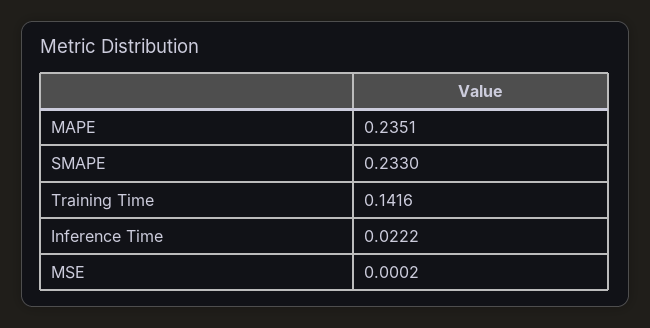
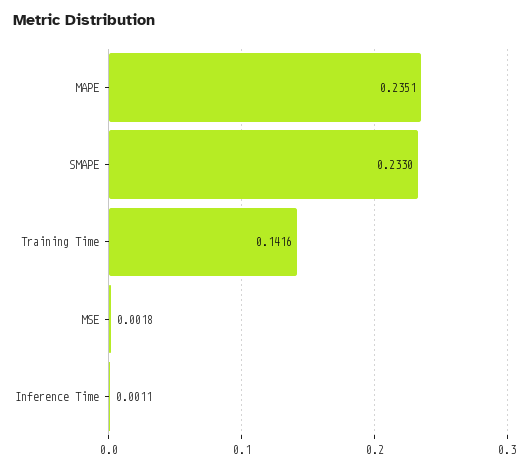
  {
    "MAPE": 0.2351,
    "SMAPE": 0.233,
    "Training Time": 0.1416,
-   "Inference Time": 0.0222,
+   "Inference Time": 0.0011,
-   "MSE": 0.0002
+   "MSE": 0.0018
  }

